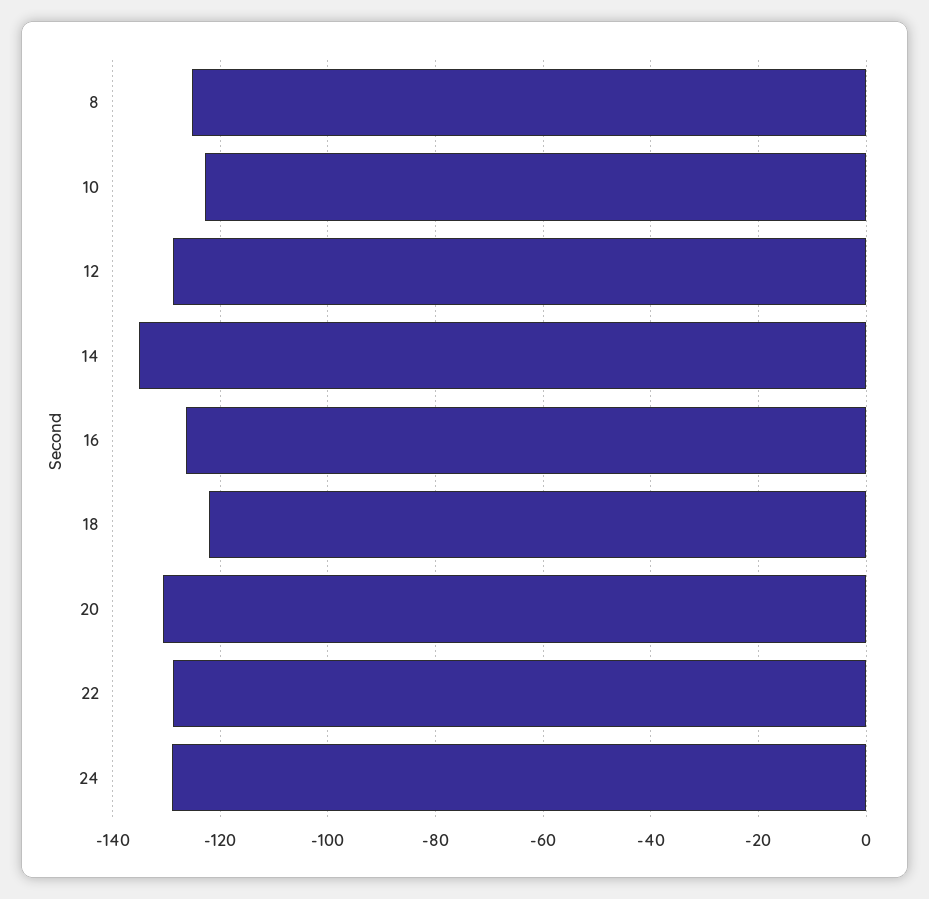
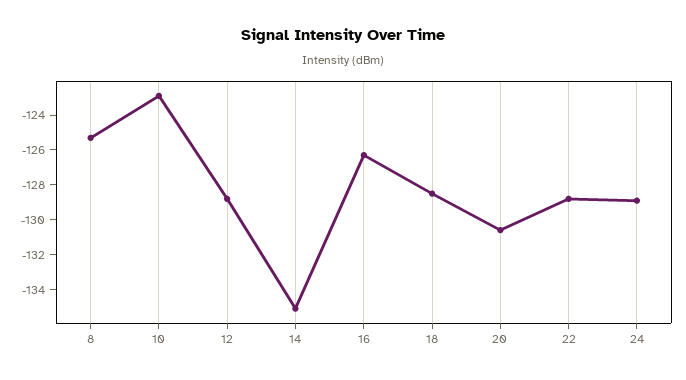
  {
    "8": -125.5,
    "10": -123,
    "12": -129,
    "14": -135,
    "16": -126.5,
-   "18": -122,
+   "18": -128.5,
    "20": -130.5,
    "22": -129,
    "24": -129
  }

